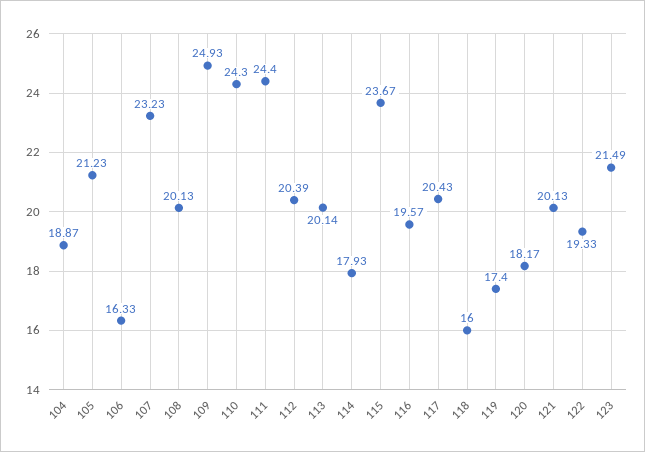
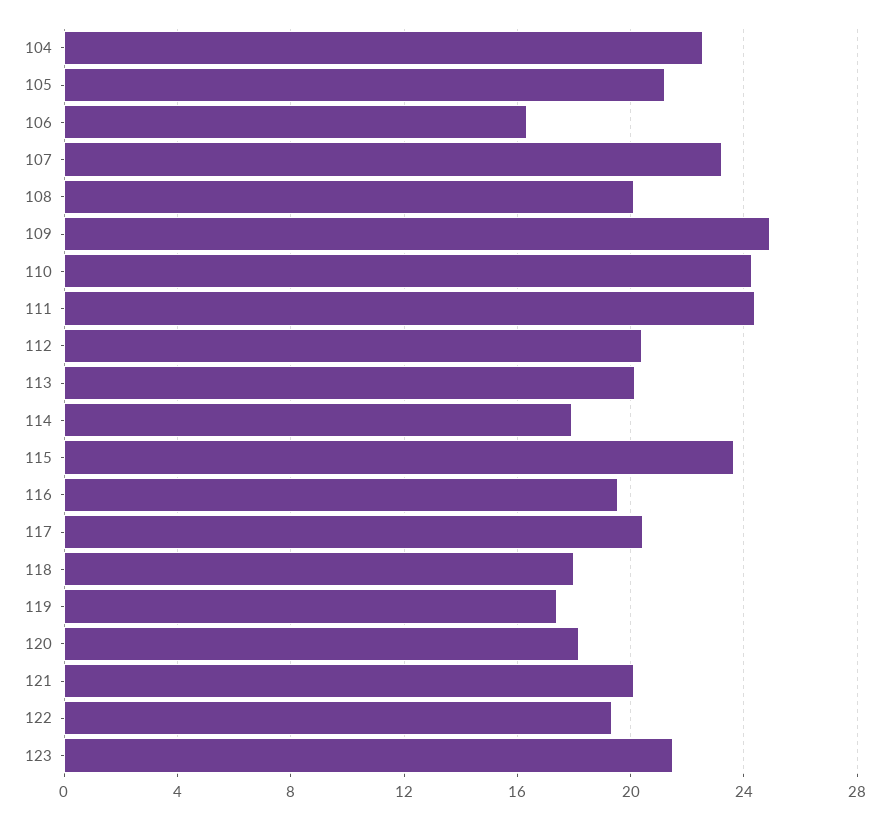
  {
-   "104": 18.87,
+   "104": 22.5,
    "105": 21.23,
    "106": 16.33,
    "107": 23.23,
    "108": 20.13,
    "109": 24.93,
    "110": 24.3,
    "111": 24.4,
    "112": 20.39,
    "113": 20.14,
    "114": 17.93,
    "115": 23.67,
    "116": 19.57,
    "117": 20.43,
-   "118": 16,
+   "118": 18,
    "119": 17.4,
    "120": 18.17,
    "121": 20.13,
    "122": 19.33,
    "123": 21.49
  }

